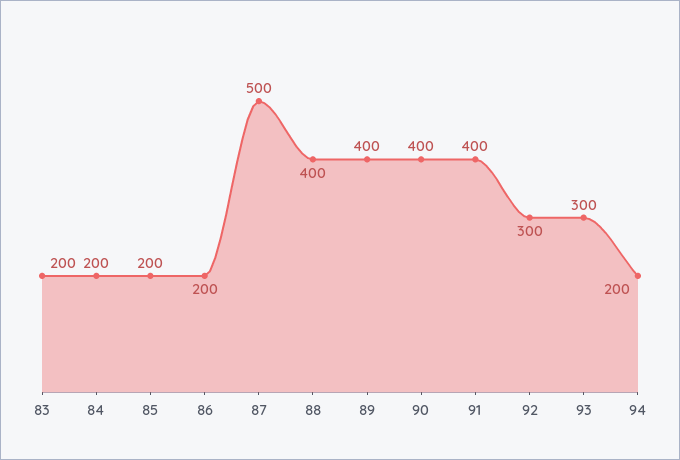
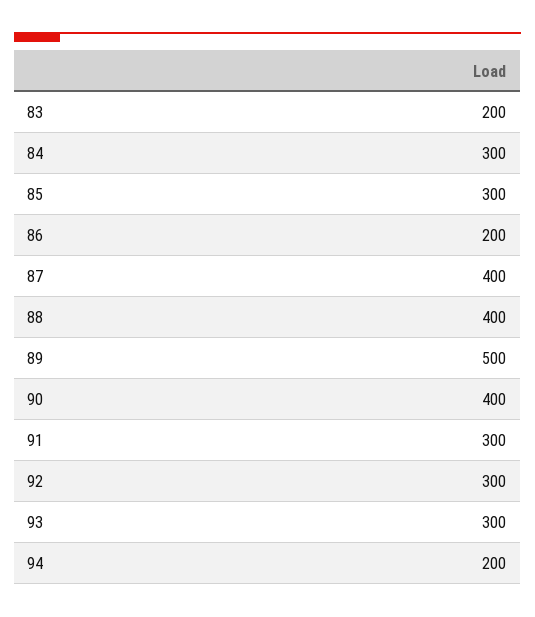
  {
    "83": 200,
-   "84": 200,
+   "84": 300,
-   "85": 200,
+   "85": 300,
    "86": 200,
-   "87": 500,
+   "87": 400,
    "88": 400,
-   "89": 400,
+   "89": 500,
    "90": 400,
-   "91": 400,
+   "91": 300,
    "92": 300,
    "93": 300,
    "94": 200
  }

